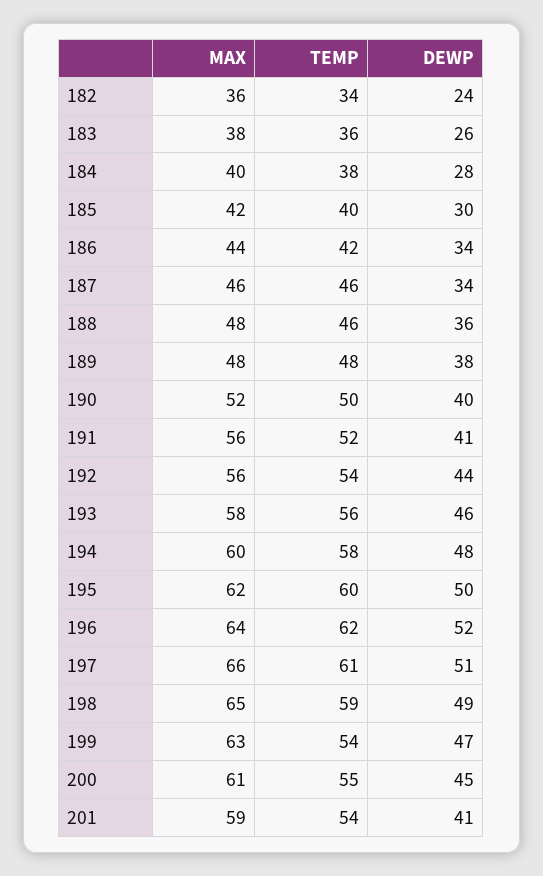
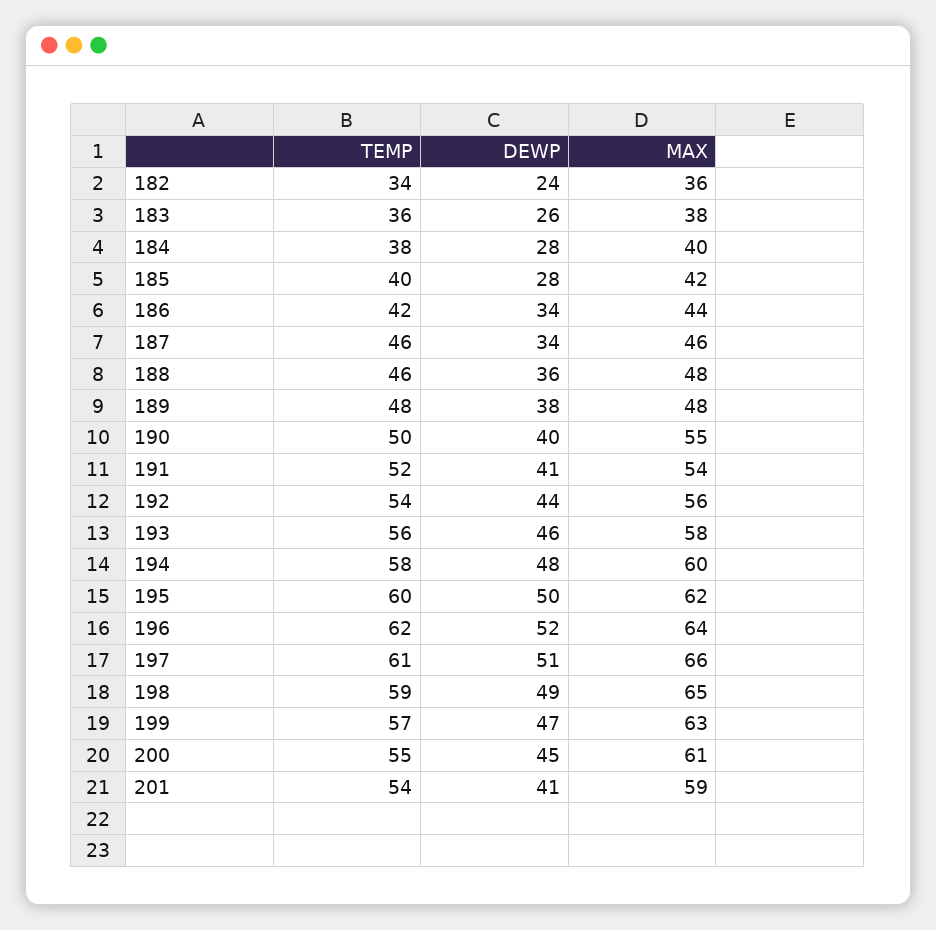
  {
    "MAX": {
      "182": 36,
      "183": 38,
      "184": 40,
      "185": 42,
      "186": 44,
      "187": 46,
      "188": 48,
      "189": 48,
-     "190": 52,
+     "190": 55,
-     "191": 56,
+     "191": 54,
      "192": 56,
      "193": 58,
      "194": 60,
      "195": 62,
      "196": 64,
      "197": 66,
      "198": 65,
      "199": 63,
      "200": 61,
      "201": 59
    },
    "TEMP": {
      "182": 34,
      "183": 36,
      "184": 38,
      "185": 40,
      "186": 42,
      "187": 46,
      "188": 46,
      "189": 48,
      "190": 50,
      "191": 52,
      "192": 54,
      "193": 56,
      "194": 58,
      "195": 60,
      "196": 62,
      "197": 61,
      "198": 59,
-     "199": 54,
+     "199": 57,
      "200": 55,
      "201": 54
    },
    "DEWP": {
      "182": 24,
      "183": 26,
      "184": 28,
-     "185": 30,
+     "185": 28,
      "186": 34,
      "187": 34,
      "188": 36,
      "189": 38,
      "190": 40,
      "191": 41,
      "192": 44,
      "193": 46,
      "194": 48,
      "195": 50,
      "196": 52,
      "197": 51,
      "198": 49,
      "199": 47,
      "200": 45,
      "201": 41
    }
  }

